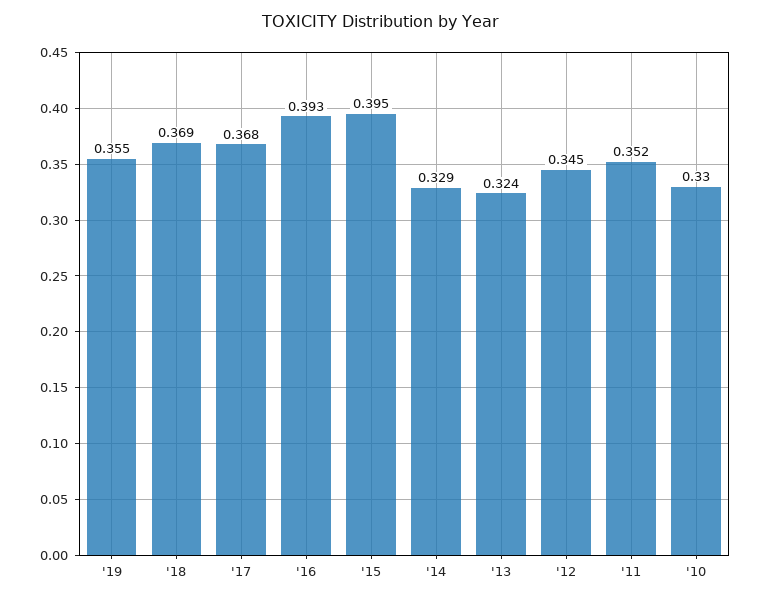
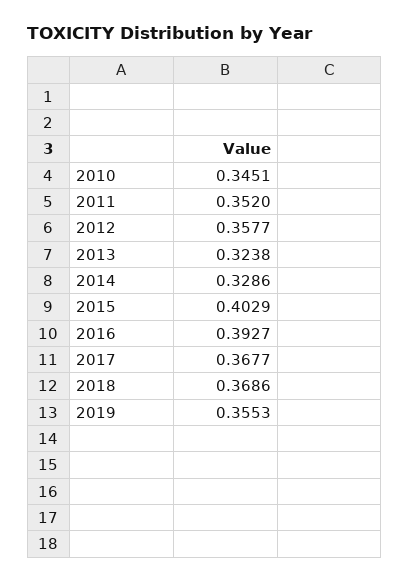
  {
    "'19": 0.3553,
    "'18": 0.3686,
    "'17": 0.3677,
    "'16": 0.3927,
-   "'15": 0.395,
+   "'15": 0.4029,
    "'14": 0.3286,
    "'13": 0.3238,
-   "'12": 0.345,
+   "'12": 0.3577,
    "'11": 0.352,
-   "'10": 0.33
+   "'10": 0.3451
  }

